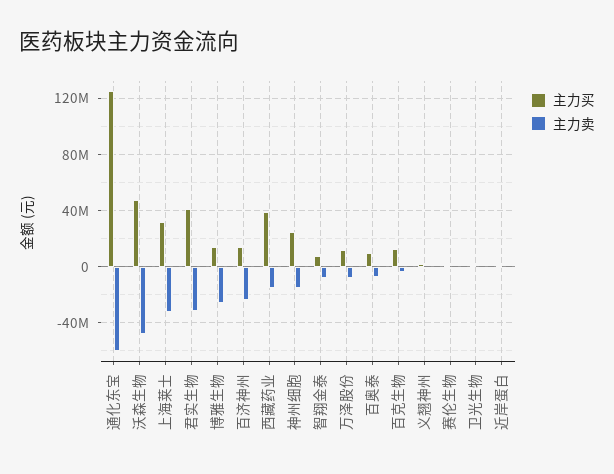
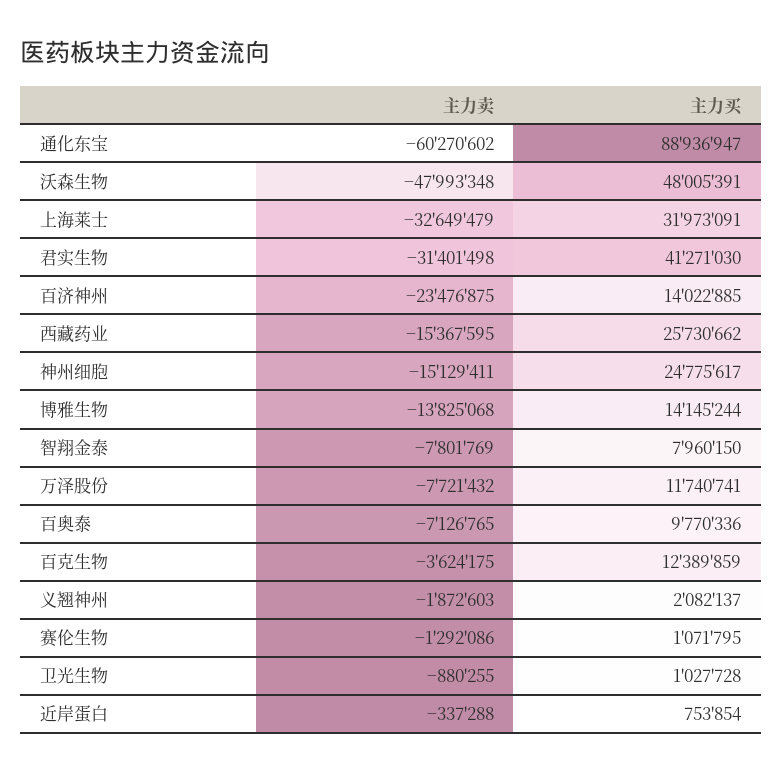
  {
    "主力买": {
-     "通化东宝": 125000000,
+     "通化东宝": 88936947,
      "沃森生物": 48005391,
      "上海莱士": 31973091,
      "君实生物": 41271030,
      "博雅生物": 14145244,
      "百济神州": 14022885,
-     "西藏药业": 40000000,
+     "西藏药业": 25730662,
      "神州细胞": 24775617,
      "智翔金泰": 7960150,
      "万泽股份": 11740741,
      "百奥泰": 9770336,
      "百克生物": 12389859,
      "义翘神州": 2082137,
      "赛伦生物": 1071795,
      "卫光生物": 1027728,
      "近岸蛋白": 753854
    },
    "主力卖": {
      "通化东宝": -60270602,
      "沃森生物": -47993348,
      "上海莱士": -32649479,
      "君实生物": -31401498,
-     "博雅生物": -25000000,
+     "博雅生物": -13825068,
      "百济神州": -23476875,
      "西藏药业": -15367595,
      "神州细胞": -15129411,
      "智翔金泰": -7801769,
      "万泽股份": -7721432,
      "百奥泰": -7126765,
      "百克生物": -3624175,
      "义翘神州": -1872603,
      "赛伦生物": -1292086,
      "卫光生物": -880255,
      "近岸蛋白": -337288
    }
  }

